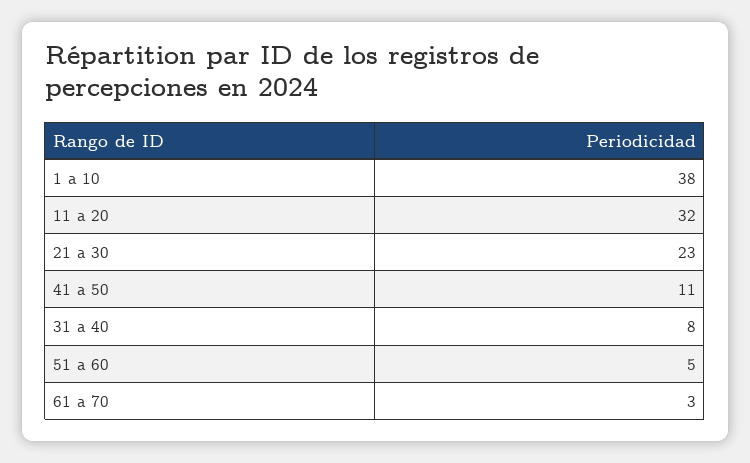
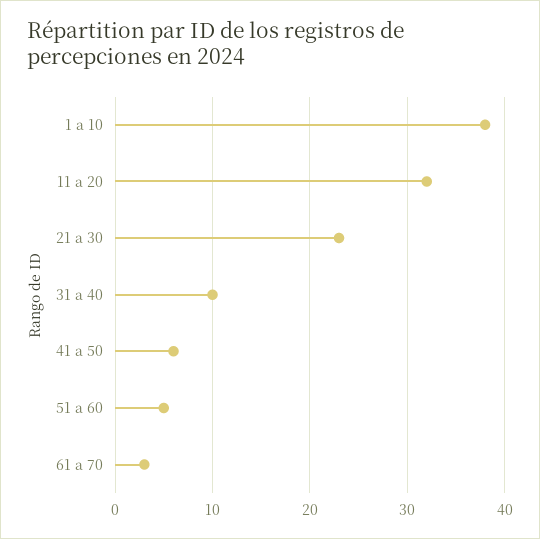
  {
    "1 a 10": 38,
    "11 a 20": 32,
    "21 a 30": 23,
-   "41 a 50": 11,
+   "41 a 50": 6,
-   "31 a 40": 8,
+   "31 a 40": 10,
    "51 a 60": 5,
    "61 a 70": 3
  }

